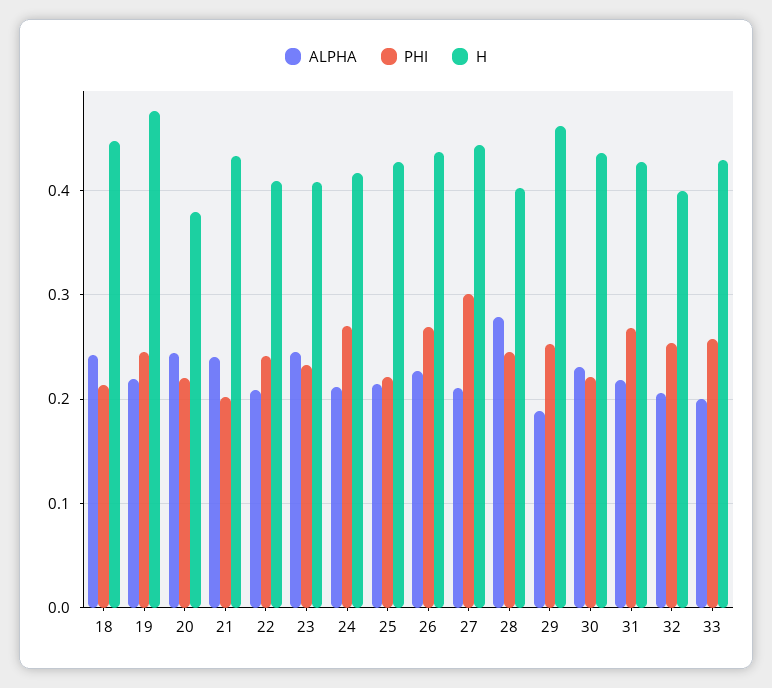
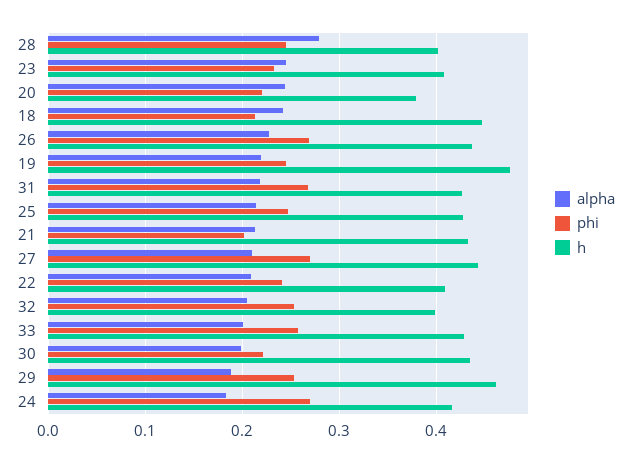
  {
    "ALPHA": {
      "18": 0.24,
      "19": 0.22,
      "20": 0.24,
-     "21": 0.24,
+     "21": 0.21,
      "22": 0.21,
      "23": 0.25,
-     "24": 0.21,
+     "24": 0.18,
      "25": 0.21,
      "26": 0.23,
      "27": 0.21,
      "28": 0.28,
      "29": 0.19,
-     "30": 0.23,
+     "30": 0.2,
      "31": 0.22,
      "32": 0.21,
      "33": 0.2
    },
    "PHI": {
      "18": 0.21,
      "19": 0.25,
      "20": 0.22,
      "21": 0.2,
      "22": 0.24,
      "23": 0.23,
      "24": 0.27,
-     "25": 0.22,
+     "25": 0.25,
      "26": 0.27,
-     "27": 0.3,
+     "27": 0.27,
      "28": 0.25,
      "29": 0.25,
      "30": 0.22,
      "31": 0.27,
      "32": 0.25,
      "33": 0.26
    },
    "H": {
      "18": 0.45,
      "19": 0.48,
      "20": 0.38,
      "21": 0.43,
      "22": 0.41,
      "23": 0.41,
      "24": 0.42,
      "25": 0.43,
      "26": 0.44,
      "27": 0.44,
      "28": 0.4,
      "29": 0.46,
      "30": 0.44,
      "31": 0.43,
      "32": 0.4,
      "33": 0.43
    }
  }

